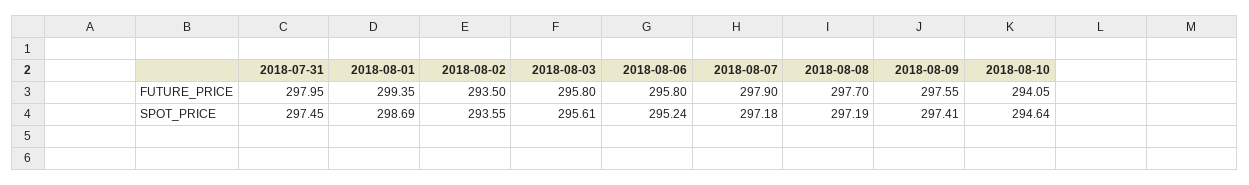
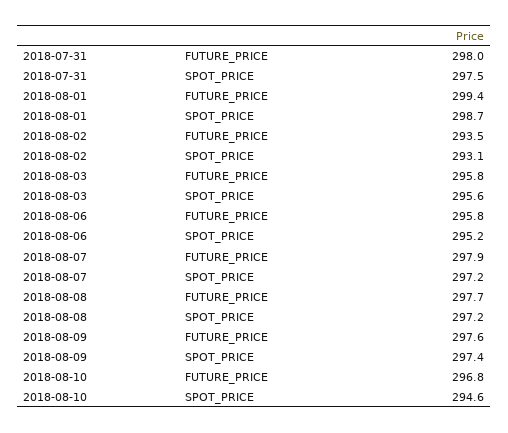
  {
    "2018-07-31": {
      "FUTURE_PRICE": 297.95,
      "SPOT_PRICE": 297.45
    },
    "2018-08-01": {
      "FUTURE_PRICE": 299.35,
      "SPOT_PRICE": 298.69
    },
    "2018-08-02": {
      "FUTURE_PRICE": 293.5,
-     "SPOT_PRICE": 293.55
+     "SPOT_PRICE": 293.1
    },
    "2018-08-03": {
      "FUTURE_PRICE": 295.8,
      "SPOT_PRICE": 295.61
    },
    "2018-08-06": {
      "FUTURE_PRICE": 295.8,
      "SPOT_PRICE": 295.24
    },
    "2018-08-07": {
      "FUTURE_PRICE": 297.9,
      "SPOT_PRICE": 297.18
    },
    "2018-08-08": {
      "FUTURE_PRICE": 297.7,
      "SPOT_PRICE": 297.19
    },
    "2018-08-09": {
      "FUTURE_PRICE": 297.55,
      "SPOT_PRICE": 297.41
    },
    "2018-08-10": {
-     "FUTURE_PRICE": 294.05,
+     "FUTURE_PRICE": 296.8,
      "SPOT_PRICE": 294.64
    }
  }

